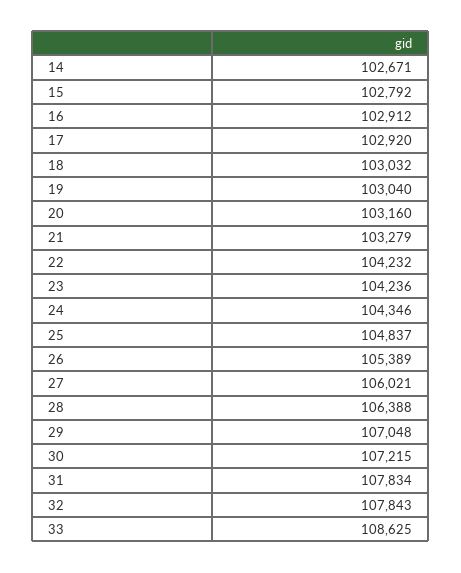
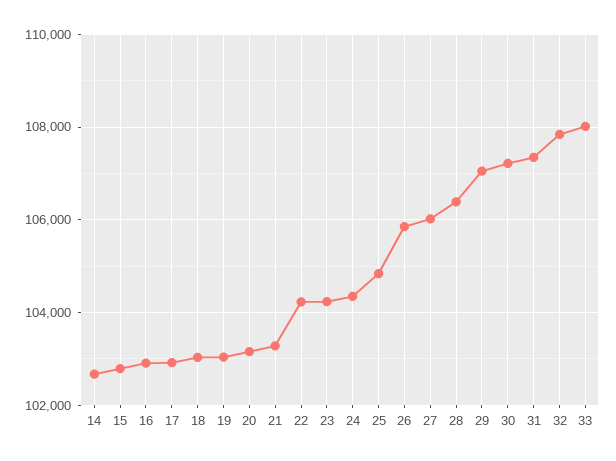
  {
    "14": 102671,
    "15": 102792,
    "16": 102912,
    "17": 102920,
    "18": 103032,
    "19": 103040,
    "20": 103160,
    "21": 103279,
    "22": 104232,
    "23": 104236,
    "24": 104346,
    "25": 104837,
-   "26": 105389,
+   "26": 105800,
    "27": 106021,
    "28": 106388,
    "29": 107048,
    "30": 107215,
-   "31": 107834,
+   "31": 107400,
    "32": 107843,
-   "33": 108625
+   "33": 108000
  }

